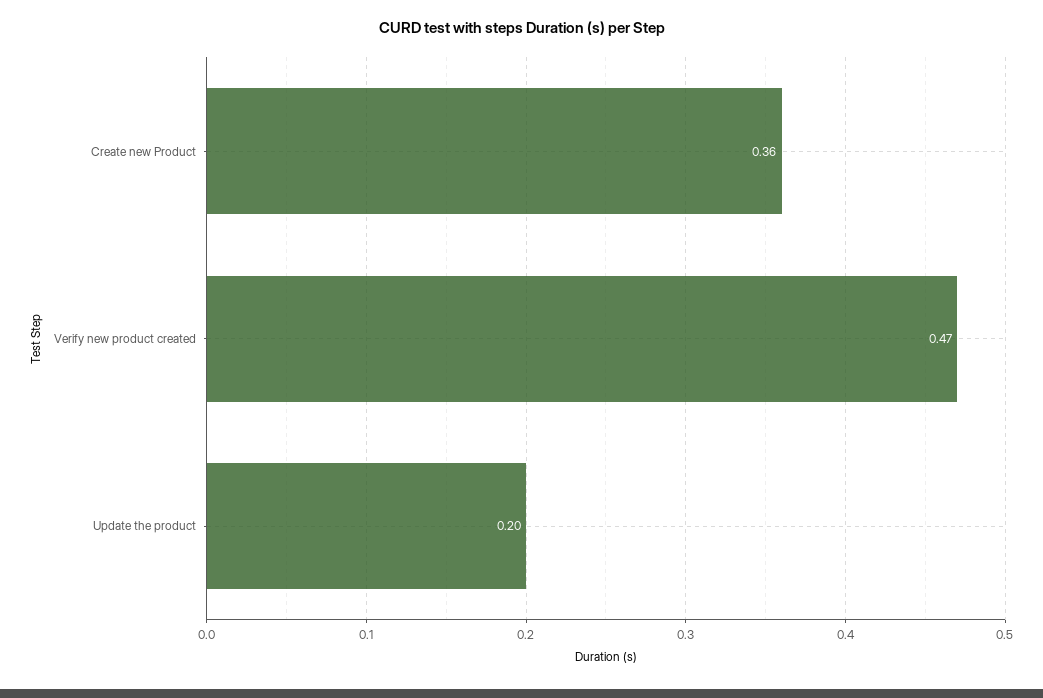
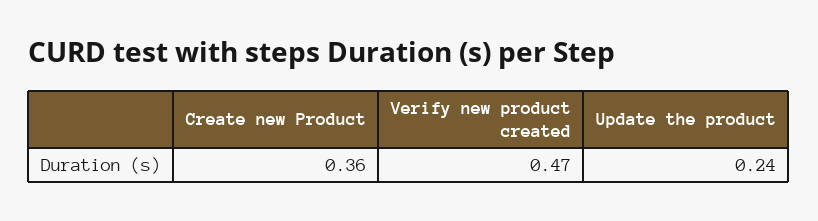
  {
    "Create new Product": 0.36,
    "Verify new product created": 0.47,
-   "Update the product": 0.2
+   "Update the product": 0.24
  }

